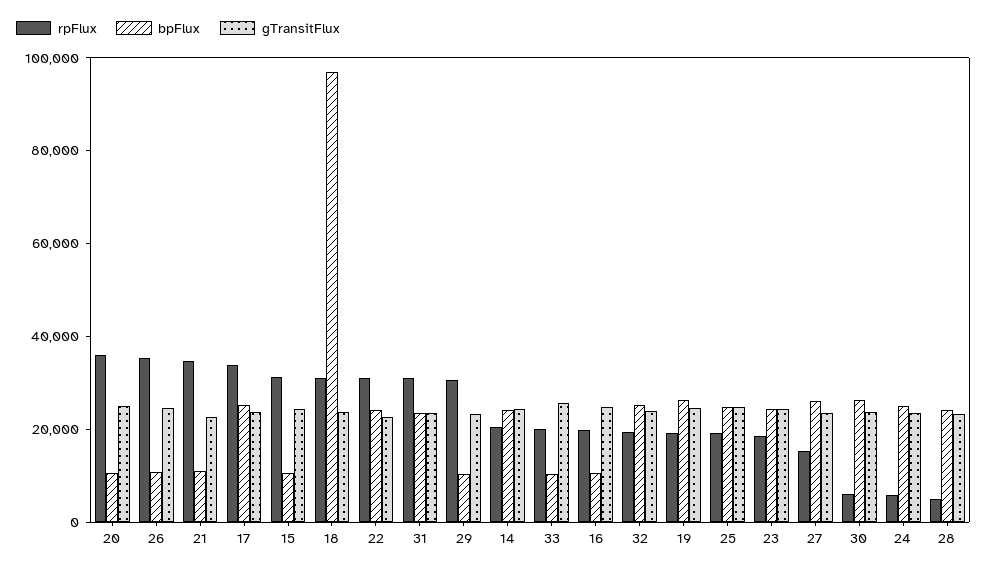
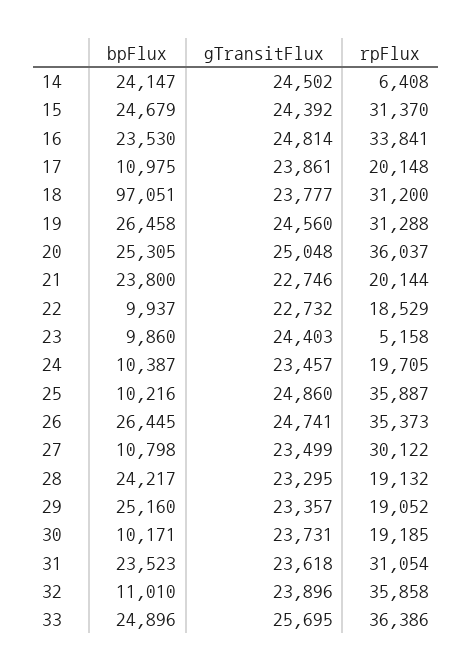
  {
    "rpFlux": {
      "20": 36037,
      "26": 35373,
-     "21": 35000,
+     "21": 20144,
-     "17": 35000,
+     "17": 20148,
      "15": 31370,
      "18": 31200,
-     "22": 30000,
+     "22": 18529,
      "31": 31054,
-     "29": 30000,
+     "29": 19052,
-     "14": 20000,
+     "14": 6408,
-     "33": 20000,
+     "33": 36386,
-     "16": 20000,
+     "16": 33841,
-     "32": 20000,
+     "32": 35858,
-     "19": 20000,
+     "19": 31288,
-     "25": 20000,
+     "25": 35887,
-     "23": 20000,
+     "23": 5158,
-     "27": 15000,
+     "27": 30122,
-     "30": 5000,
+     "30": 19185,
-     "24": 5000,
+     "24": 19705,
-     "28": 5000
+     "28": 19132
    },
    "bpFlux": {
-     "20": 10000,
+     "20": 25305,
-     "26": 10000,
+     "26": 26445,
-     "21": 10000,
+     "21": 23800,
-     "17": 25000,
+     "17": 10975,
-     "15": 10000,
+     "15": 24679,
      "18": 97051,
-     "22": 25000,
+     "22": 9937,
      "31": 23523,
-     "29": 10000,
+     "29": 25160,
      "14": 24147,
-     "33": 10000,
+     "33": 24896,
-     "16": 10000,
+     "16": 23530,
-     "32": 25000,
+     "32": 11010,
      "19": 26458,
-     "25": 25000,
+     "25": 10216,
-     "23": 25000,
+     "23": 9860,
-     "27": 25000,
+     "27": 10798,
-     "30": 25000,
+     "30": 10171,
-     "24": 25000,
+     "24": 10387,
      "28": 24217
    },
    "gTransitFlux": {
      "20": 25048,
      "26": 24741,
      "21": 22746,
      "17": 23861,
      "15": 24392,
      "18": 23777,
      "22": 22732,
      "31": 23618,
      "29": 23357,
      "14": 24502,
      "33": 25695,
      "16": 24814,
      "32": 23896,
      "19": 24560,
      "25": 24860,
      "23": 24403,
      "27": 23499,
      "30": 23731,
      "24": 23457,
      "28": 23295
    }
  }

